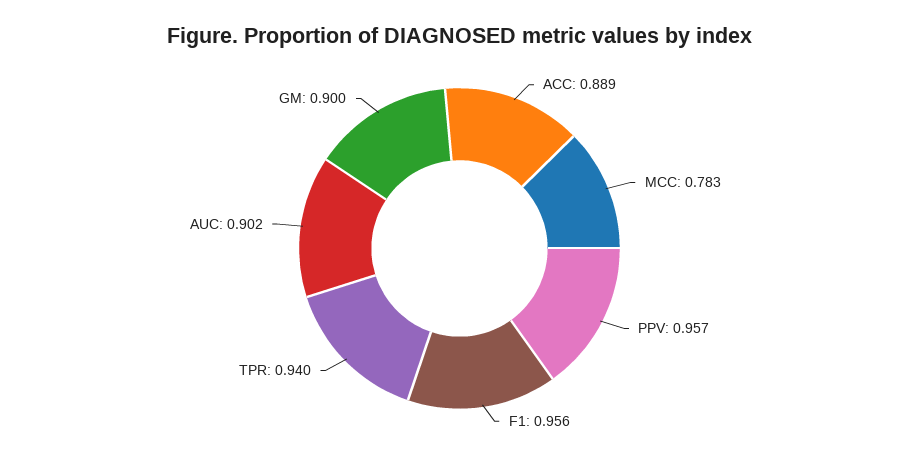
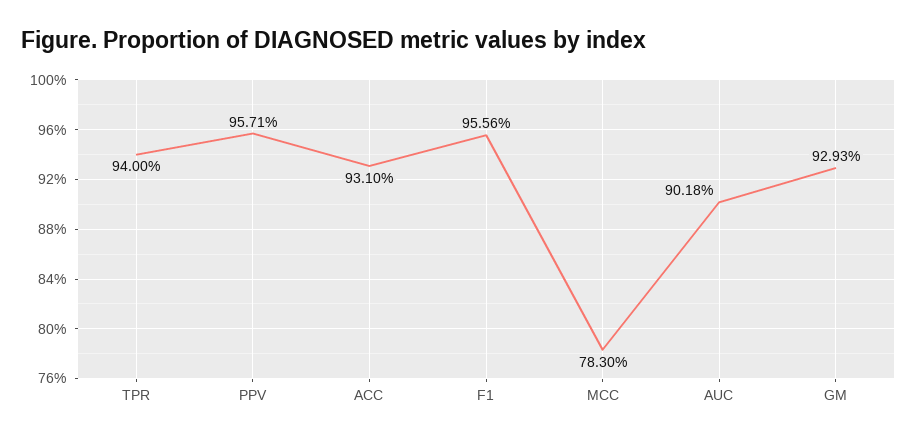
  {
-   "ACC": 0.889,
+   "ACC": 0.931,
    "MCC": 0.783,
    "PPV": 0.9571,
    "F1": 0.9556,
    "TPR": 0.94,
    "AUC": 0.9018,
-   "GM": 0.9
+   "GM": 0.9293
  }

